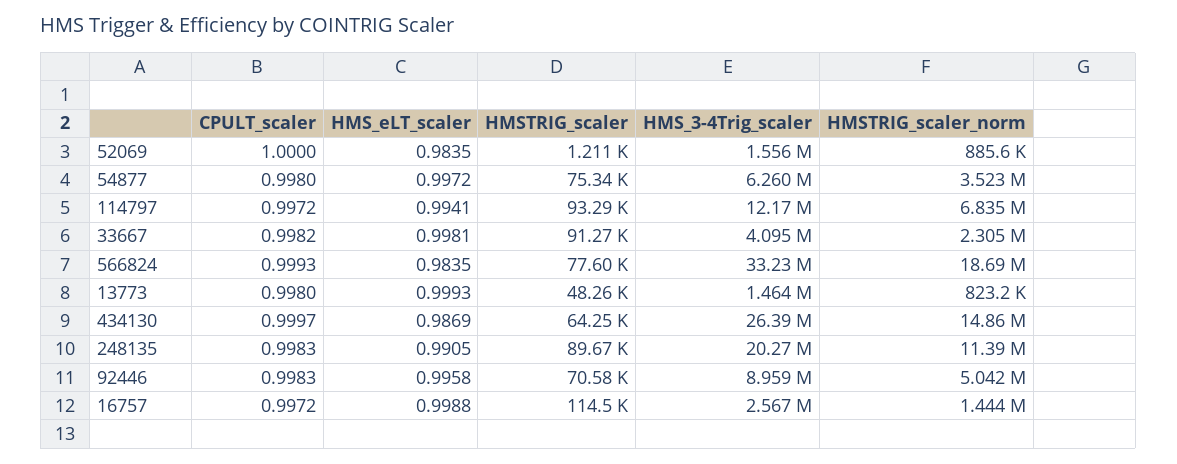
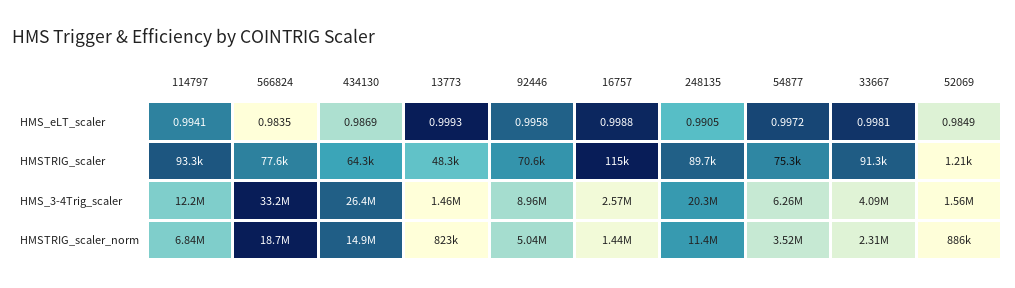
  {
-   "CPULT_scaler": {
-     "52069": 1,
-     "54877": 0.998,
-     "114797": 0.9972,
-     "33667": 0.9982,
-     "566824": 0.9993,
-     "13773": 0.998,
-     "434130": 0.9997,
-     "248135": 0.9983,
-     "92446": 0.9983,
-     "16757": 0.9972
-   },
    "HMS_eLT_scaler": {
-     "52069": 0.9835,
+     "52069": 0.9849,
      "54877": 0.9972,
      "114797": 0.9941,
      "33667": 0.9981,
      "566824": 0.9835,
      "13773": 0.9993,
      "434130": 0.9869,
      "248135": 0.9905,
      "92446": 0.9958,
      "16757": 0.9988
    },
    "HMSTRIG_scaler": {
      "52069": 1211,
      "54877": 75340,
      "114797": 93290,
      "33667": 91270,
      "566824": 77600,
      "13773": 48260,
      "434130": 64250,
      "248135": 89670,
      "92446": 70580,
      "16757": 114500
    },
    "HMS_3-4Trig_scaler": {
      "52069": 1556000,
      "54877": 6260000,
      "114797": 12170000,
      "33667": 4095000,
      "566824": 33230000,
      "13773": 1464000,
      "434130": 26390000,
      "248135": 20270000,
      "92446": 8959000,
      "16757": 2567000
    },
    "HMSTRIG_scaler_norm": {
      "52069": 885600,
      "54877": 3523000,
      "114797": 6835000,
      "33667": 2305000,
      "566824": 18690000,
      "13773": 823200,
      "434130": 14860000,
      "248135": 11390000,
      "92446": 5042000,
      "16757": 1444000
    }
  }

